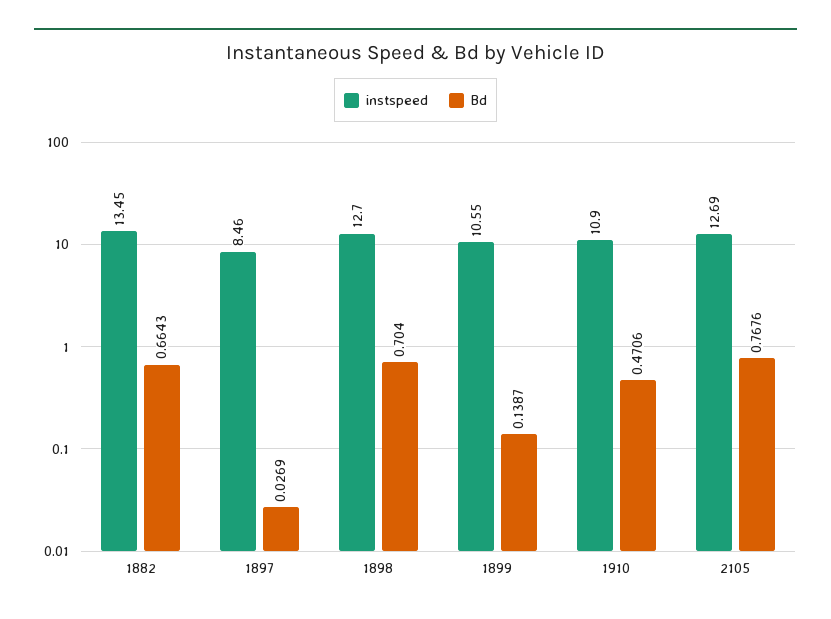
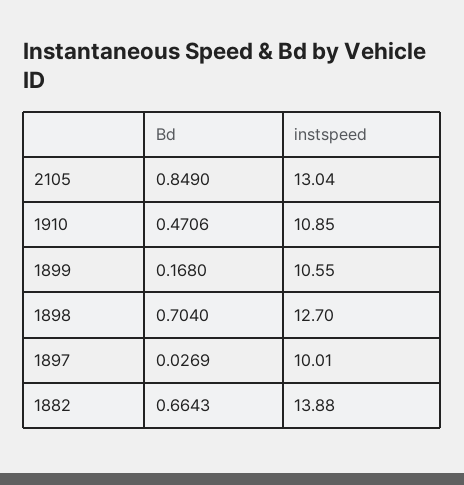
  {
    "instspeed": {
-     "1882": 13.45,
+     "1882": 13.88,
-     "1897": 8.46,
+     "1897": 10.01,
      "1898": 12.7,
      "1899": 10.55,
-     "1910": 10.9,
+     "1910": 10.85,
-     "2105": 12.69
+     "2105": 13.04
    },
    "Bd": {
      "1882": 0.6643,
      "1897": 0.0269,
      "1898": 0.704,
-     "1899": 0.1387,
+     "1899": 0.168,
      "1910": 0.4706,
-     "2105": 0.7676
+     "2105": 0.849
    }
  }

